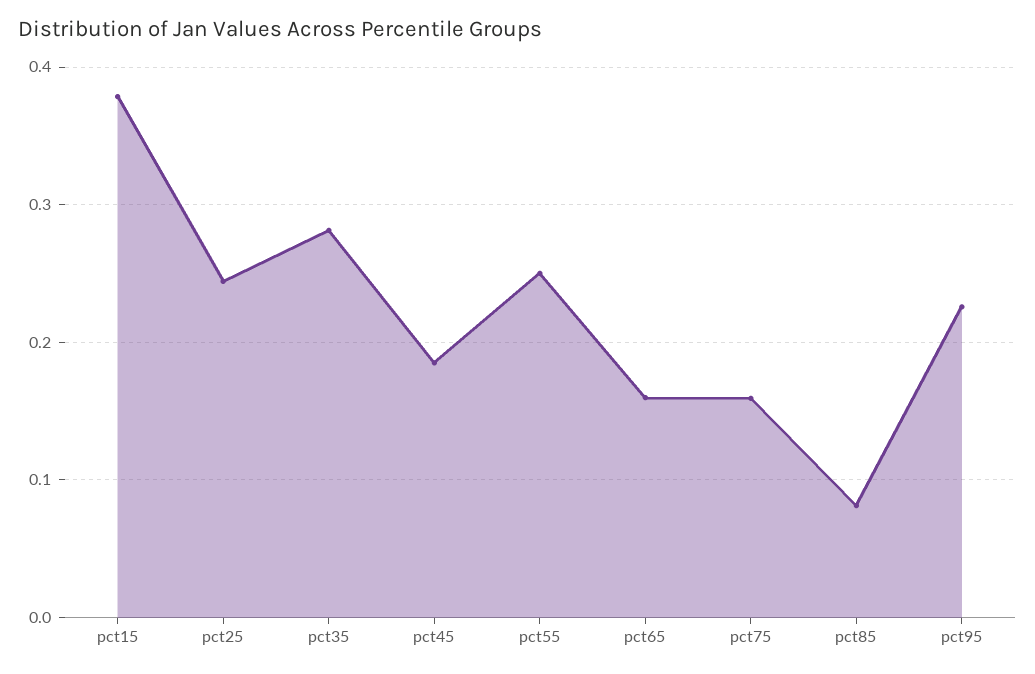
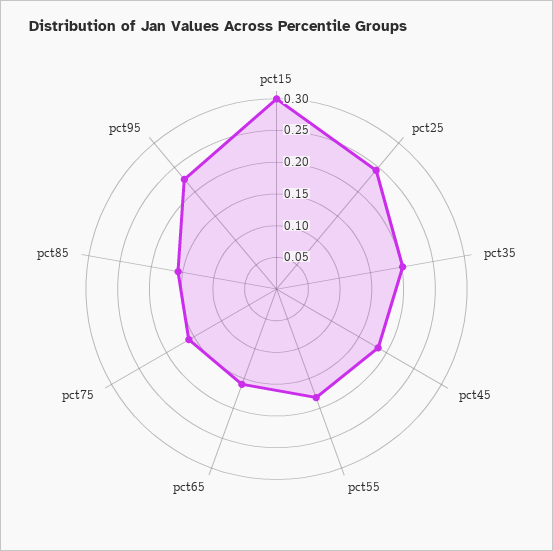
  {
-   "pct15": 0.38,
+   "pct15": 0.3,
    "pct25": 0.24,
-   "pct35": 0.28,
+   "pct35": 0.2,
    "pct45": 0.19,
-   "pct55": 0.25,
+   "pct55": 0.175,
    "pct65": 0.16,
    "pct75": 0.16,
-   "pct85": 0.08,
+   "pct85": 0.15,
    "pct95": 0.23
  }

